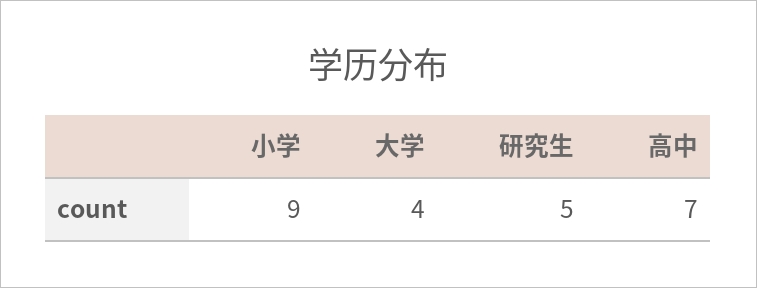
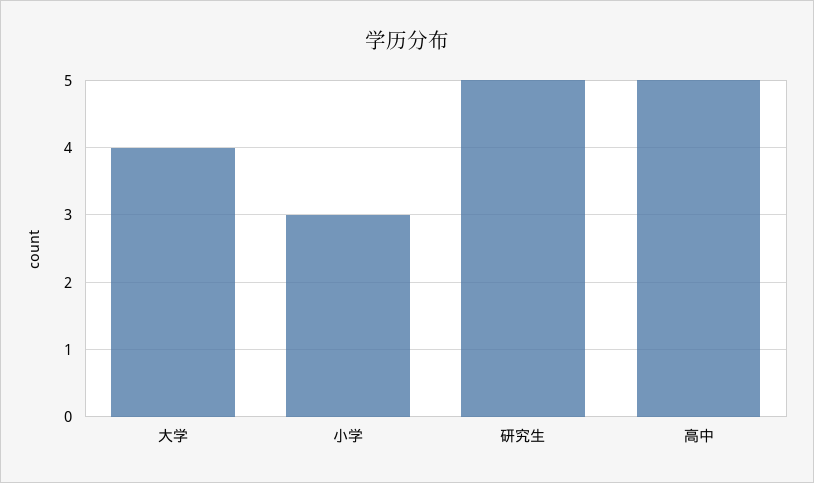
  {
-   "小学": 9,
+   "小学": 3,
    "大学": 4,
    "研究生": 5,
-   "高中": 7
+   "高中": 5
  }

